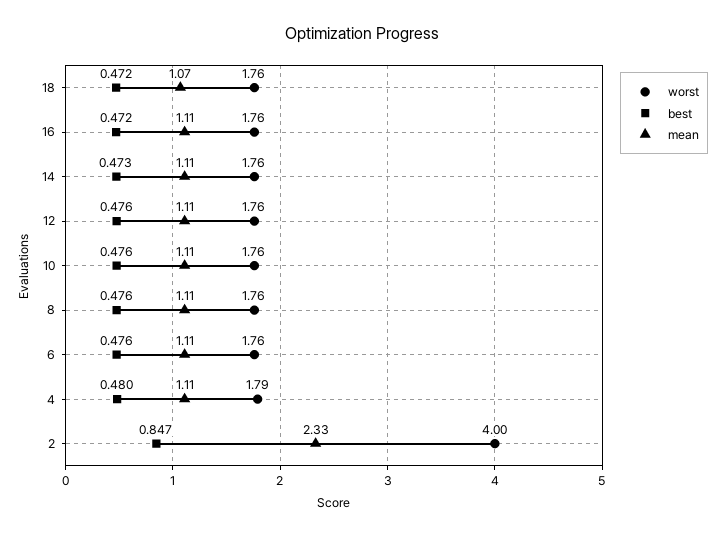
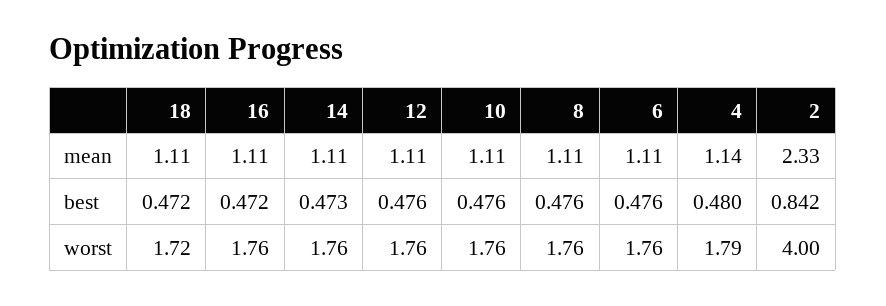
  {
    "worst": {
-     "18": 1.76,
+     "18": 1.72,
      "16": 1.76,
      "14": 1.76,
      "12": 1.76,
      "10": 1.76,
      "8": 1.76,
      "6": 1.76,
      "4": 1.79,
      "2": 4
    },
    "best": {
      "18": 0.472,
      "16": 0.472,
      "14": 0.473,
      "12": 0.476,
      "10": 0.476,
      "8": 0.476,
      "6": 0.476,
      "4": 0.48,
-     "2": 0.847
+     "2": 0.842
    },
    "mean": {
-     "18": 1.07,
+     "18": 1.11,
      "16": 1.11,
      "14": 1.11,
      "12": 1.11,
      "10": 1.11,
      "8": 1.11,
      "6": 1.11,
-     "4": 1.11,
+     "4": 1.14,
      "2": 2.33
    }
  }

